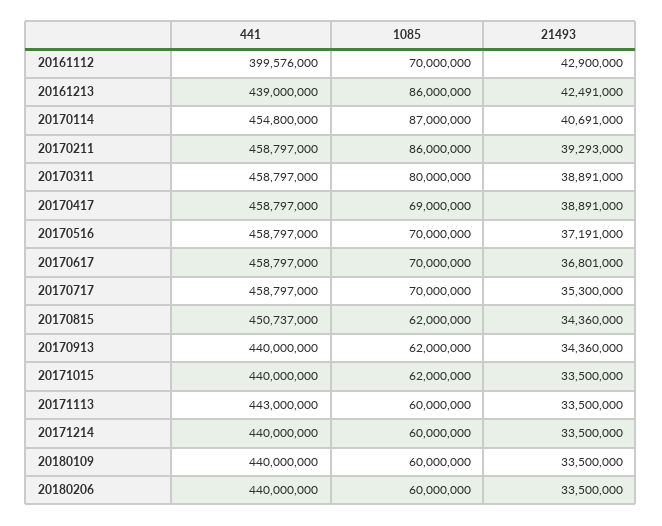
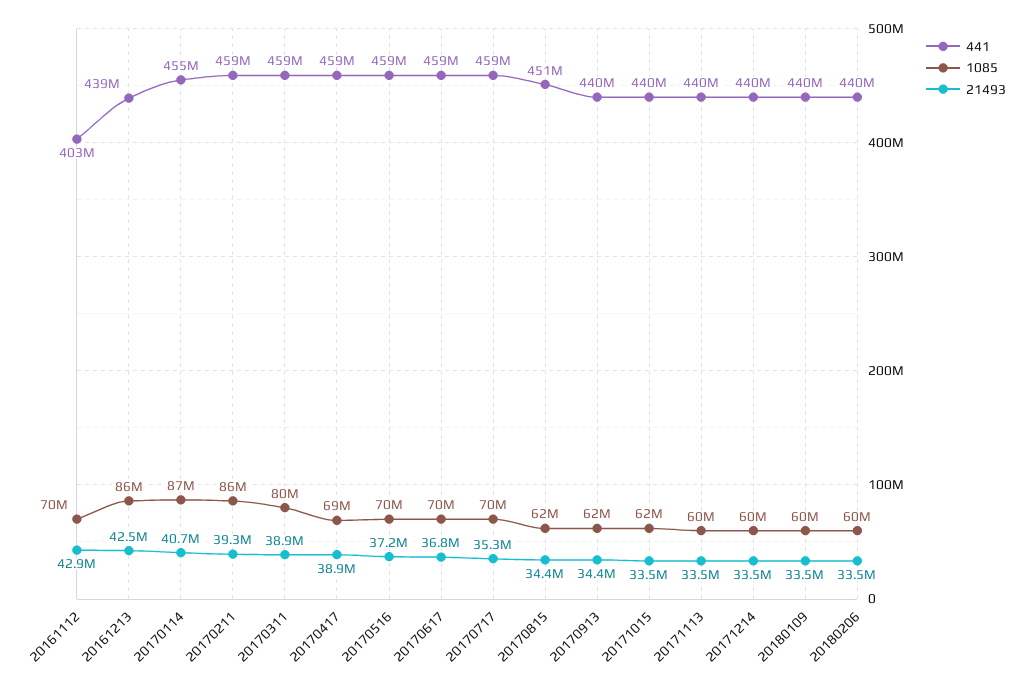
  {
    "441": {
-     "20161112": 399576000,
+     "20161112": 403000000,
      "20161213": 439000000,
      "20170114": 454800000,
      "20170211": 458797000,
      "20170311": 458797000,
      "20170417": 458797000,
      "20170516": 458797000,
      "20170617": 458797000,
      "20170717": 458797000,
      "20170815": 450737000,
      "20170913": 440000000,
      "20171015": 440000000,
-     "20171113": 443000000,
+     "20171113": 440000000,
      "20171214": 440000000,
      "20180109": 440000000,
      "20180206": 440000000
    },
    "1085": {
      "20161112": 70000000,
      "20161213": 86000000,
      "20170114": 87000000,
      "20170211": 86000000,
      "20170311": 80000000,
      "20170417": 69000000,
      "20170516": 70000000,
      "20170617": 70000000,
      "20170717": 70000000,
      "20170815": 62000000,
      "20170913": 62000000,
      "20171015": 62000000,
      "20171113": 60000000,
      "20171214": 60000000,
      "20180109": 60000000,
      "20180206": 60000000
    },
    "21493": {
      "20161112": 42900000,
      "20161213": 42491000,
      "20170114": 40691000,
      "20170211": 39293000,
      "20170311": 38891000,
      "20170417": 38891000,
      "20170516": 37191000,
      "20170617": 36801000,
      "20170717": 35300000,
      "20170815": 34360000,
      "20170913": 34360000,
      "20171015": 33500000,
      "20171113": 33500000,
      "20171214": 33500000,
      "20180109": 33500000,
      "20180206": 33500000
    }
  }

